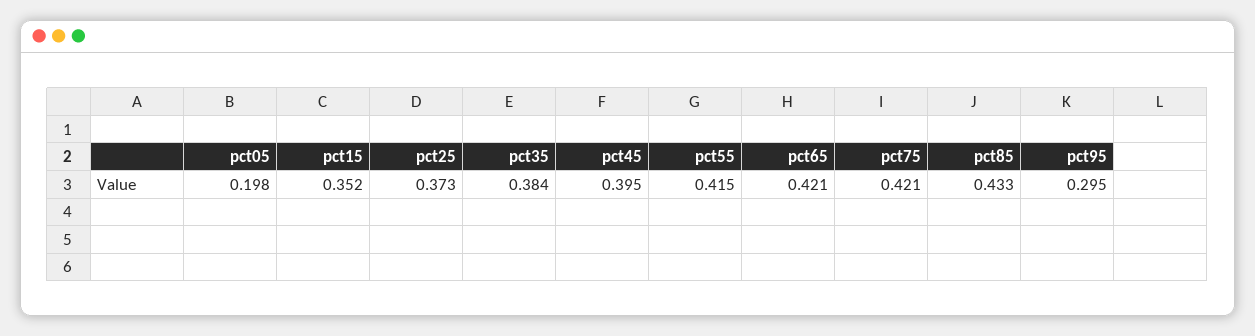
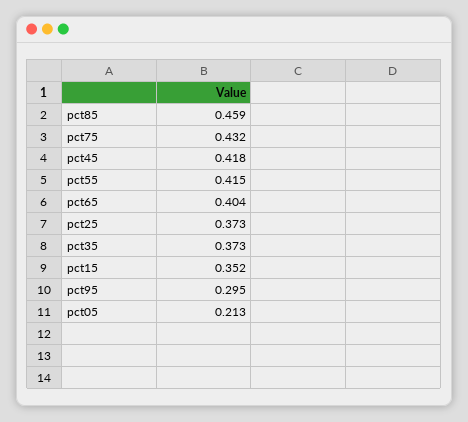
  {
-   "pct05": 0.198,
+   "pct05": 0.213,
    "pct15": 0.352,
    "pct25": 0.373,
-   "pct35": 0.384,
+   "pct35": 0.373,
-   "pct45": 0.395,
+   "pct45": 0.418,
    "pct55": 0.415,
-   "pct65": 0.421,
+   "pct65": 0.404,
-   "pct75": 0.421,
+   "pct75": 0.432,
-   "pct85": 0.433,
+   "pct85": 0.459,
    "pct95": 0.295
  }

